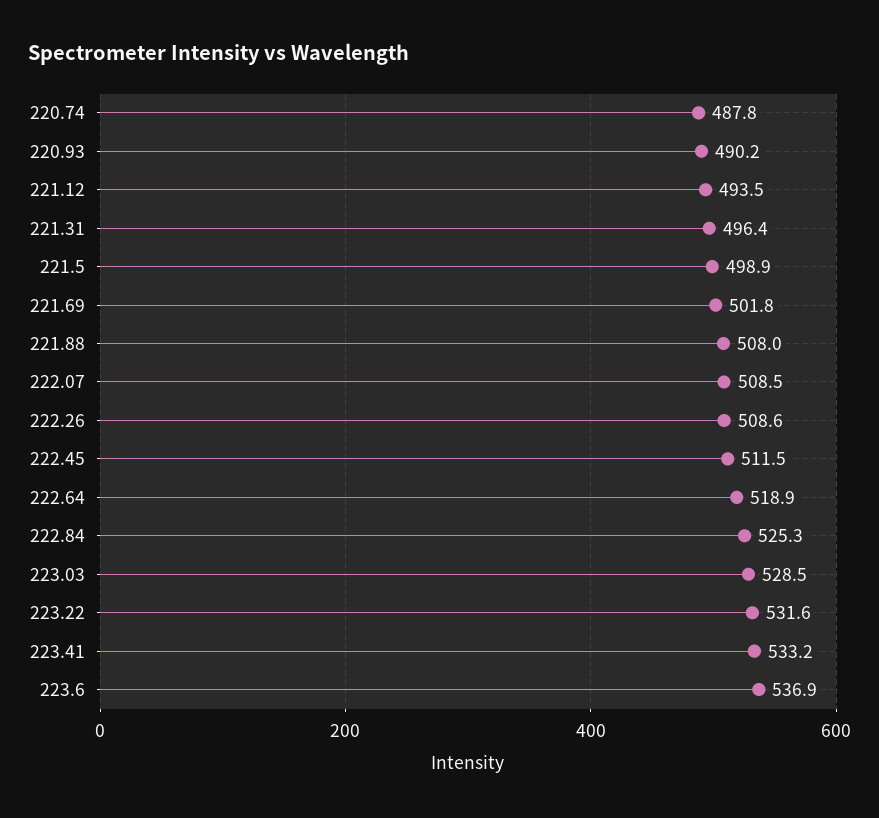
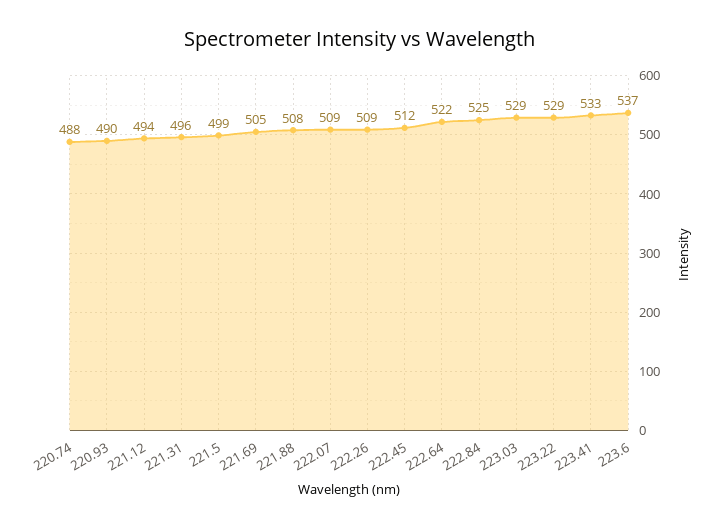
  {
    "220.74": 487.8,
    "220.93": 490.2,
    "221.12": 493.5,
    "221.31": 496.4,
    "221.5": 498.9,
-   "221.69": 501.8,
+   "221.69": 505,
    "221.88": 508,
    "222.07": 508.5,
    "222.26": 508.6,
    "222.45": 511.5,
-   "222.64": 518.9,
+   "222.64": 522,
    "222.84": 525.3,
    "223.03": 528.5,
-   "223.22": 531.6,
+   "223.22": 529,
    "223.41": 533.2,
    "223.6": 536.9
  }

